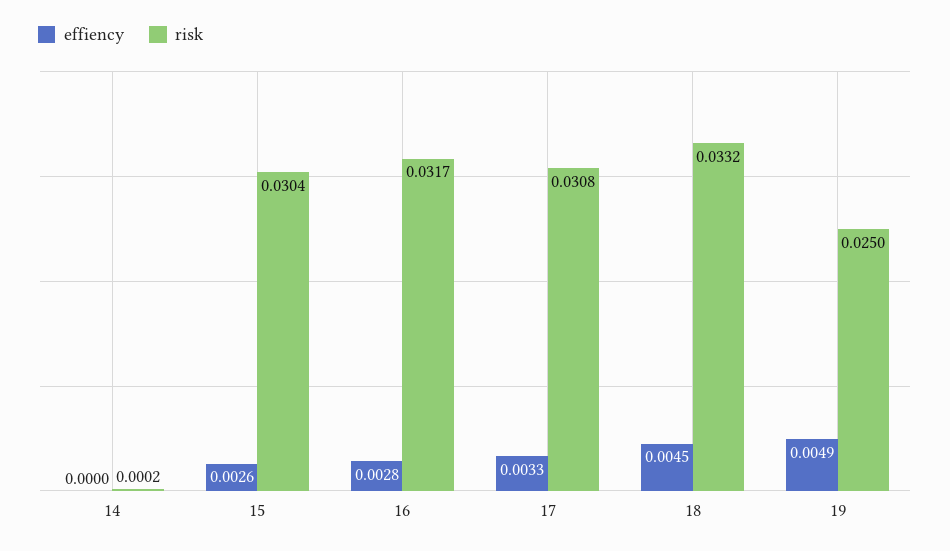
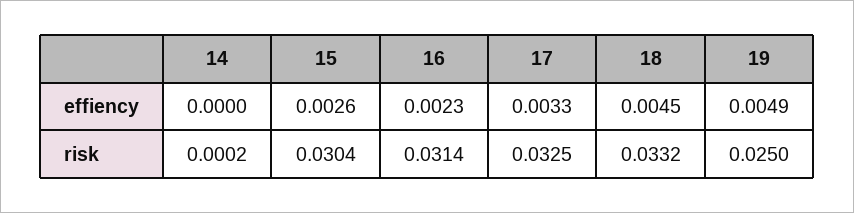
  {
    "effiency": {
      "14": 0,
      "15": 0.0026,
-     "16": 0.0028,
+     "16": 0.0023,
      "17": 0.0033,
      "18": 0.0045,
      "19": 0.0049
    },
    "risk": {
      "14": 0.0002,
      "15": 0.0304,
-     "16": 0.0317,
+     "16": 0.0314,
-     "17": 0.0308,
+     "17": 0.0325,
      "18": 0.0332,
      "19": 0.025
    }
  }

